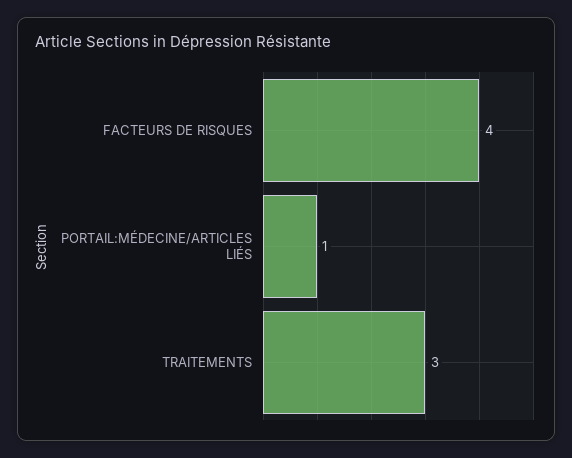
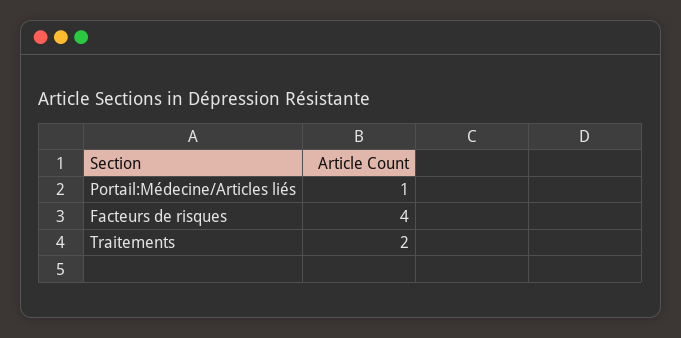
  {
    "FACTEURS DE RISQUES": 4,
    "PORTAIL:MÉDECINE/ARTICLES LIÉS": 1,
-   "TRAITEMENTS": 3
+   "TRAITEMENTS": 2
  }

